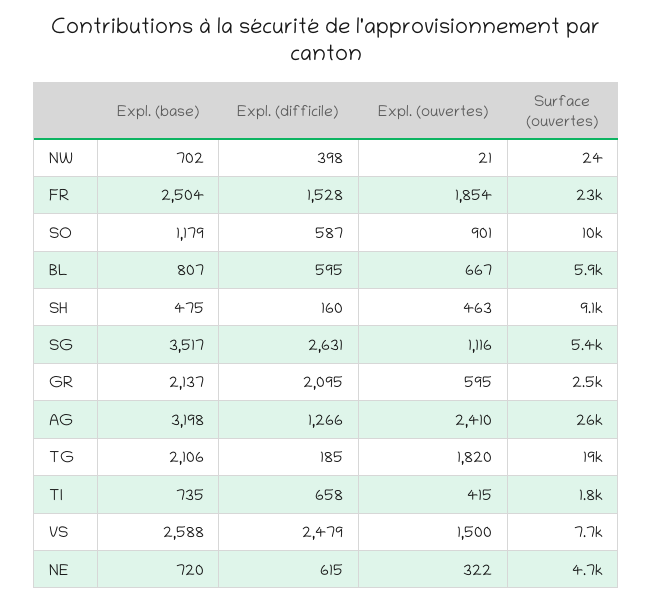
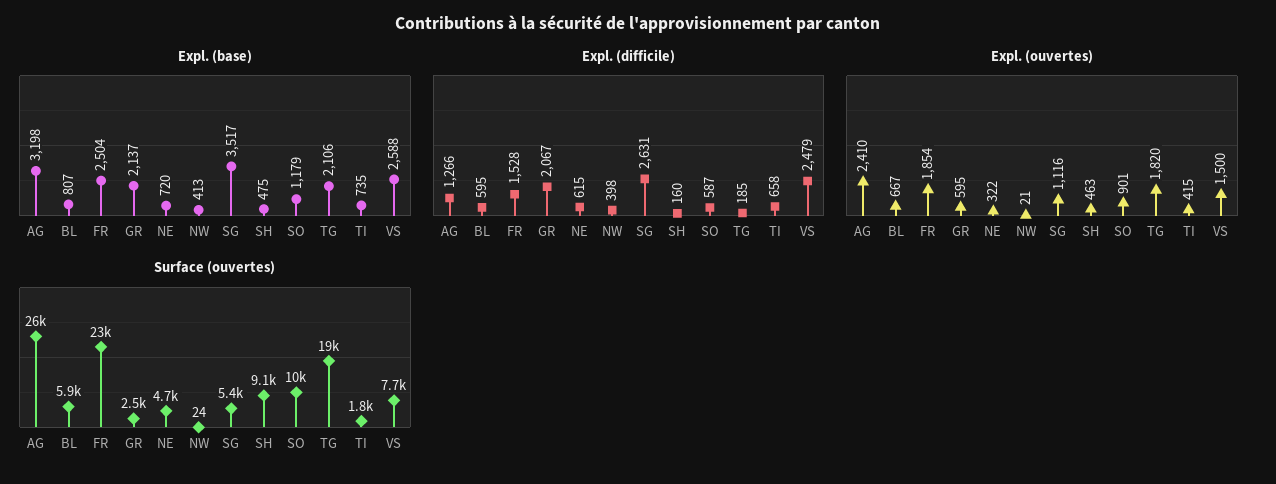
  {
    "Expl. (base)": {
-     "NW": 702,
+     "NW": 413,
      "FR": 2504,
      "SO": 1179,
      "BL": 807,
      "SH": 475,
      "SG": 3517,
      "GR": 2137,
      "AG": 3198,
      "TG": 2106,
      "TI": 735,
      "VS": 2588,
      "NE": 720
    },
    "Expl. (difficile)": {
      "NW": 398,
      "FR": 1528,
      "SO": 587,
      "BL": 595,
      "SH": 160,
      "SG": 2631,
-     "GR": 2095,
+     "GR": 2067,
      "AG": 1266,
      "TG": 185,
      "TI": 658,
      "VS": 2479,
      "NE": 615
    },
    "Expl. (ouvertes)": {
      "NW": 21,
      "FR": 1854,
      "SO": 901,
      "BL": 667,
      "SH": 463,
      "SG": 1116,
      "GR": 595,
      "AG": 2410,
      "TG": 1820,
      "TI": 415,
      "VS": 1500,
      "NE": 322
    },
    "Surface (ouvertes)": {
      "NW": 24,
      "FR": 23000,
      "SO": 10000,
      "BL": 5900,
      "SH": 9100,
      "SG": 5400,
      "GR": 2500,
      "AG": 26000,
      "TG": 19000,
      "TI": 1800,
      "VS": 7700,
      "NE": 4700
    }
  }

